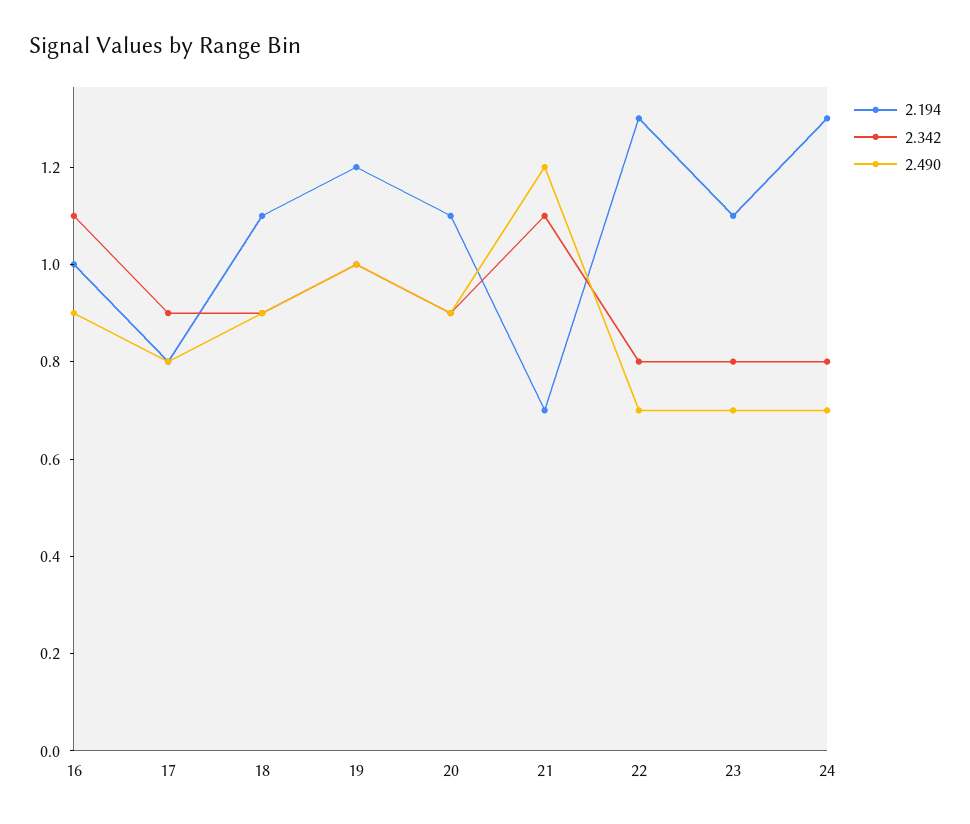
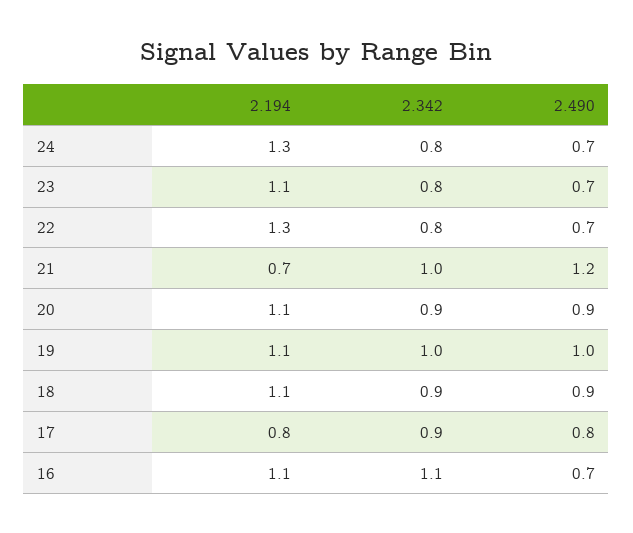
  {
    "2.194": {
-     "16": 1,
+     "16": 1.1,
      "17": 0.8,
      "18": 1.1,
-     "19": 1.2,
+     "19": 1.1,
      "20": 1.1,
      "21": 0.7,
      "22": 1.3,
      "23": 1.1,
      "24": 1.3
    },
    "2.342": {
      "16": 1.1,
      "17": 0.9,
      "18": 0.9,
      "19": 1,
      "20": 0.9,
-     "21": 1.1,
+     "21": 1,
      "22": 0.8,
      "23": 0.8,
      "24": 0.8
    },
    "2.490": {
-     "16": 0.9,
+     "16": 0.7,
      "17": 0.8,
      "18": 0.9,
      "19": 1,
      "20": 0.9,
      "21": 1.2,
      "22": 0.7,
      "23": 0.7,
      "24": 0.7
    }
  }

